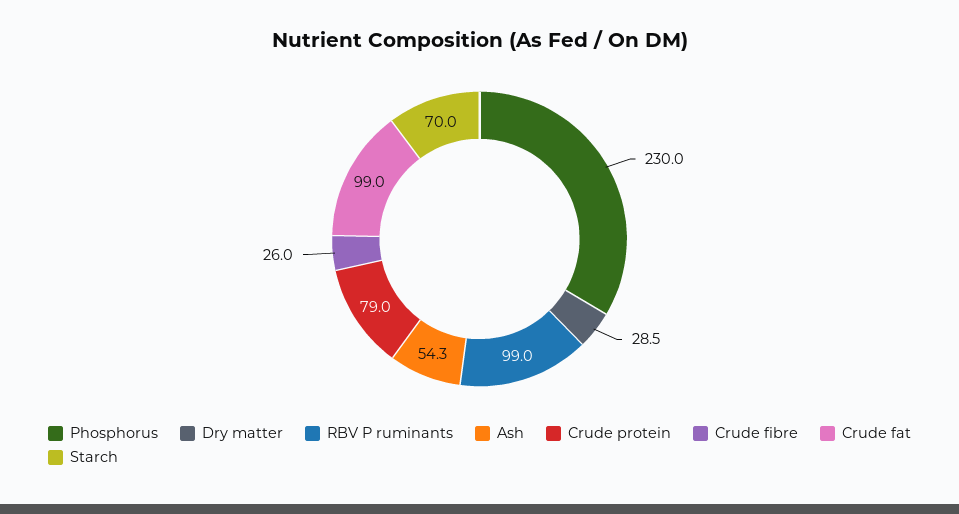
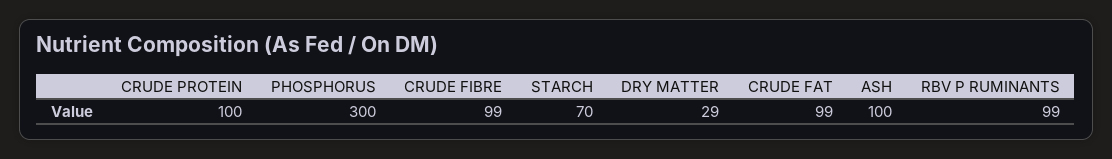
  {
-   "Phosphorus": 230,
+   "Phosphorus": 300,
    "Dry matter": 28.5,
    "RBV P ruminants": 99,
-   "Ash": 54.3,
+   "Ash": 100,
-   "Crude protein": 79,
+   "Crude protein": 100,
-   "Crude fibre": 26,
+   "Crude fibre": 99,
    "Crude fat": 99,
    "Starch": 70
  }

